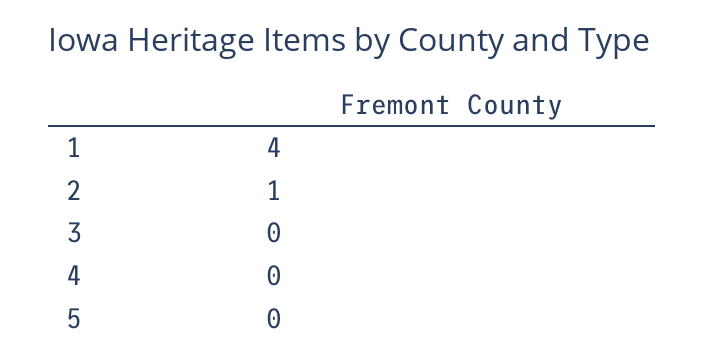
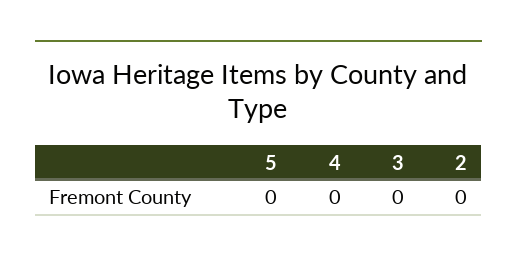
  {
-   "1": 4,
-   "2": 1,
+   "2": 0,
    "3": 0,
    "4": 0,
    "5": 0
  }

